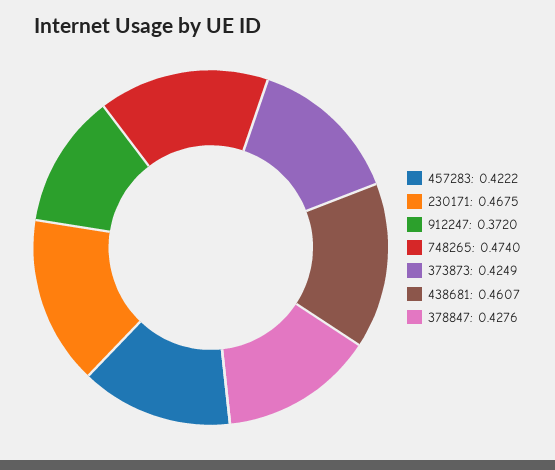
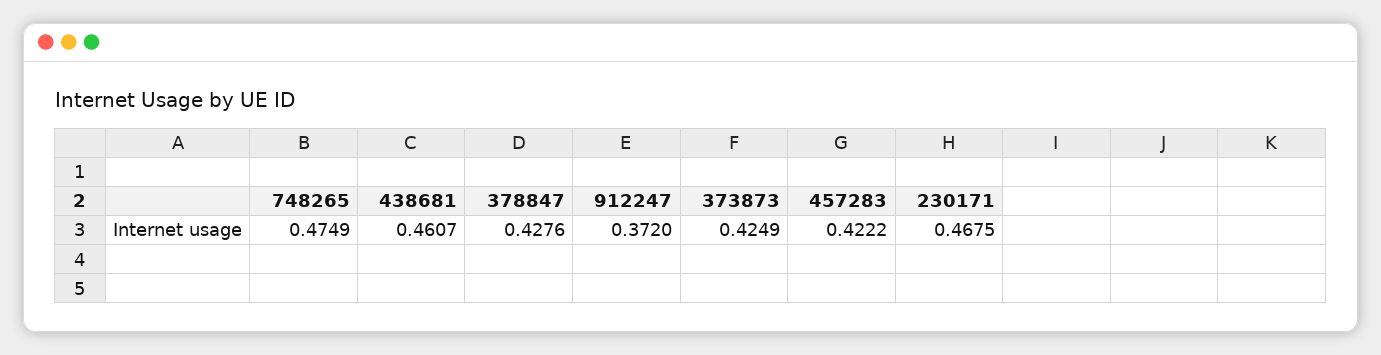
  {
    "457283": 0.4222,
    "230171": 0.4675,
    "912247": 0.372,
-   "748265": 0.474,
+   "748265": 0.4749,
    "373873": 0.4249,
    "438681": 0.4607,
    "378847": 0.4276
  }

